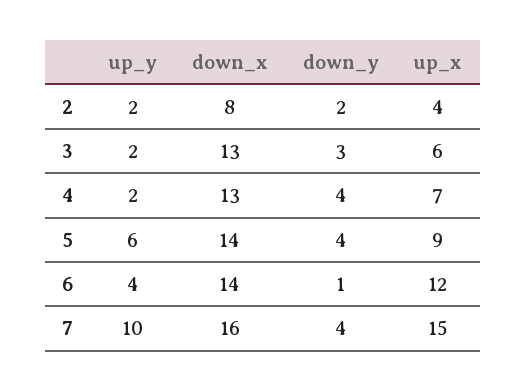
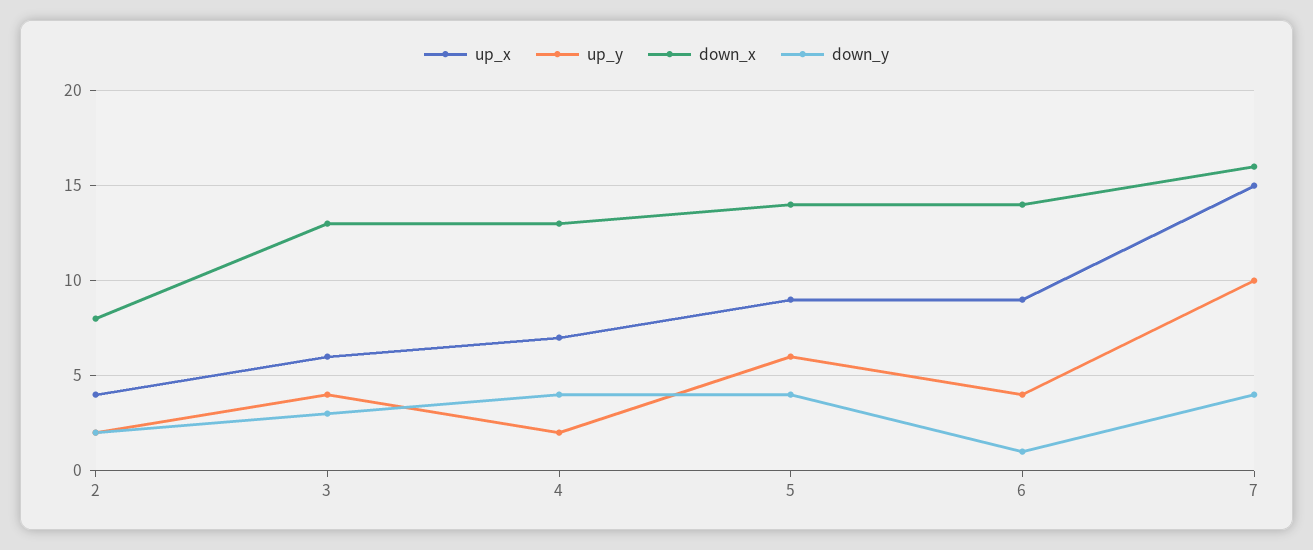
  {
    "up_y": {
      "2": 2,
-     "3": 2,
+     "3": 4,
      "4": 2,
      "5": 6,
      "6": 4,
      "7": 10
    },
    "down_x": {
      "2": 8,
      "3": 13,
      "4": 13,
      "5": 14,
      "6": 14,
      "7": 16
    },
    "down_y": {
      "2": 2,
      "3": 3,
      "4": 4,
      "5": 4,
      "6": 1,
      "7": 4
    },
    "up_x": {
      "2": 4,
      "3": 6,
      "4": 7,
      "5": 9,
-     "6": 12,
+     "6": 9,
      "7": 15
    }
  }

